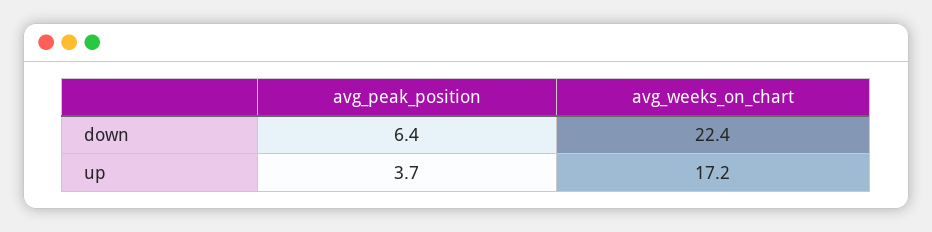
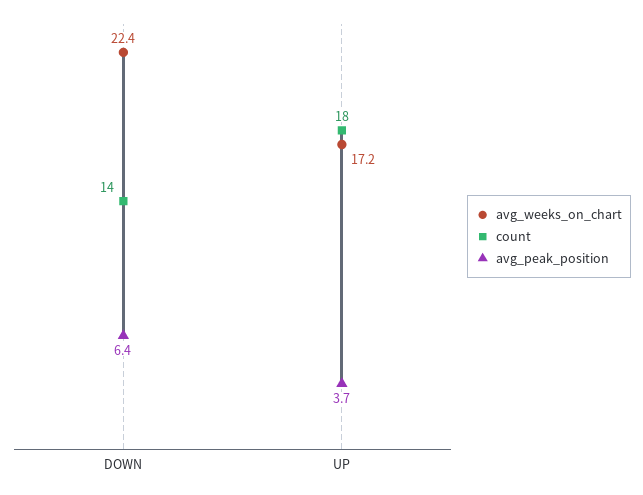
  {
    "avg_peak_position": {
      "down": 6.4,
      "up": 3.7
    },
    "avg_weeks_on_chart": {
      "down": 22.4,
      "up": 17.2
-   }
+   },
+   "count": {
+     "down": 14,
+     "up": 18
+   }
  }

